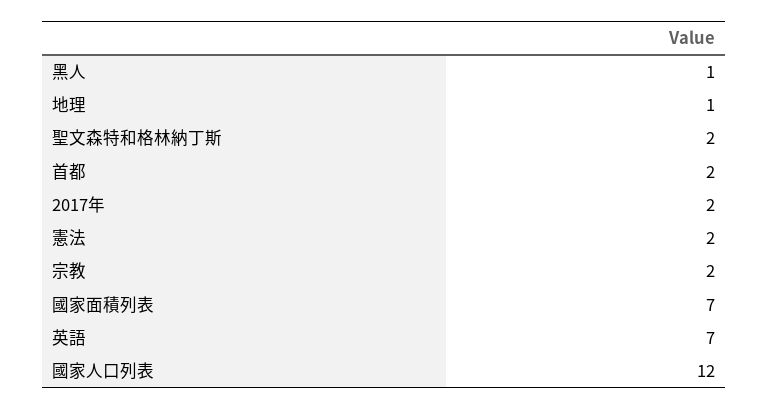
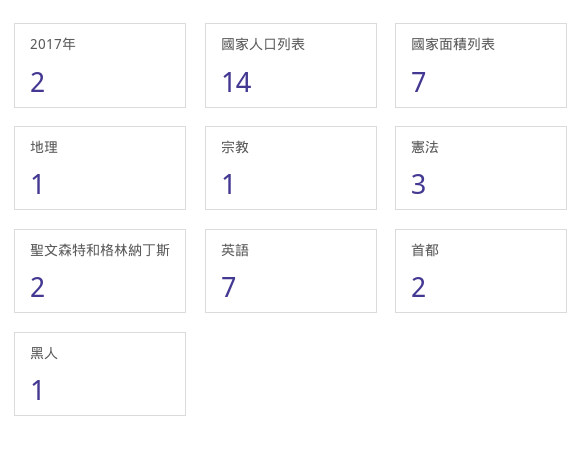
  {
    "黑人": 1,
    "地理": 1,
    "聖文森特和格林納丁斯": 2,
    "首都": 2,
    "2017年": 2,
-   "憲法": 2,
+   "憲法": 3,
-   "宗教": 2,
+   "宗教": 1,
    "國家面積列表": 7,
    "英語": 7,
-   "國家人口列表": 12
+   "國家人口列表": 14
  }

